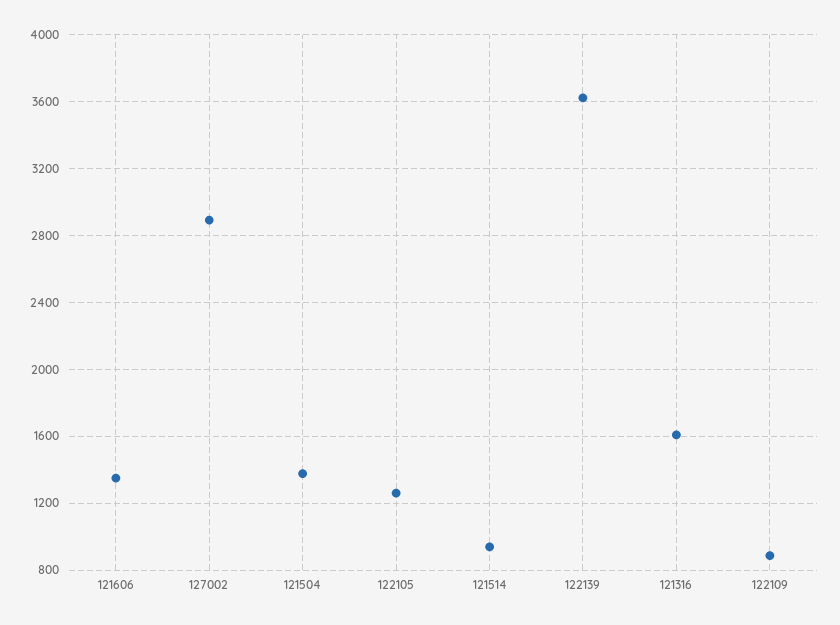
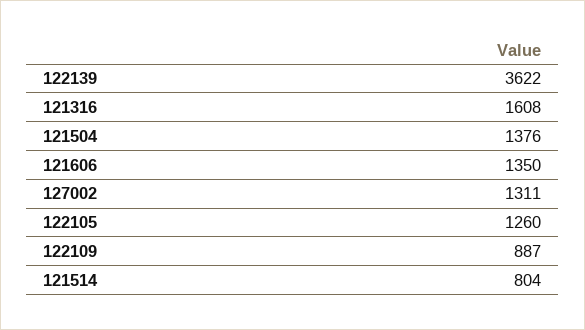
  {
    "121606": 1350,
-   "127002": 2900,
+   "127002": 1311,
    "121504": 1376,
    "122105": 1260,
-   "121514": 950,
+   "121514": 804,
    "122139": 3622,
    "121316": 1608,
    "122109": 887
  }

